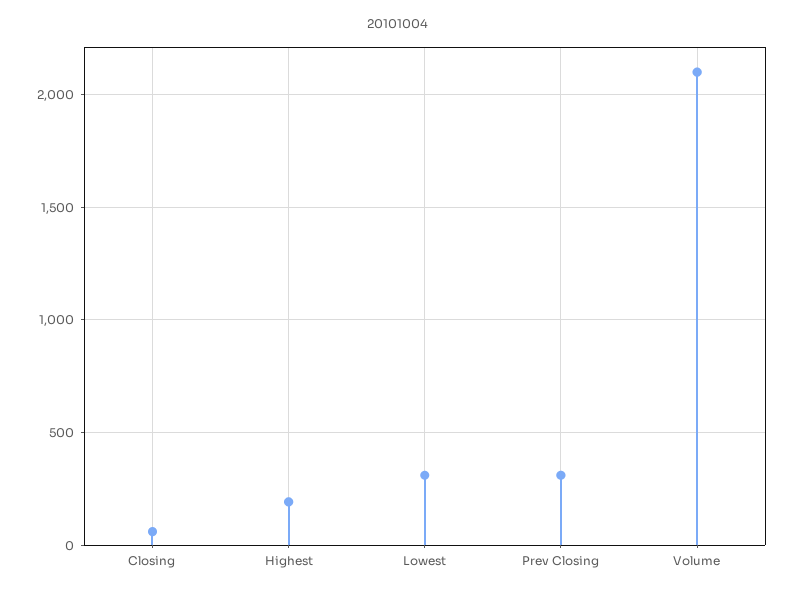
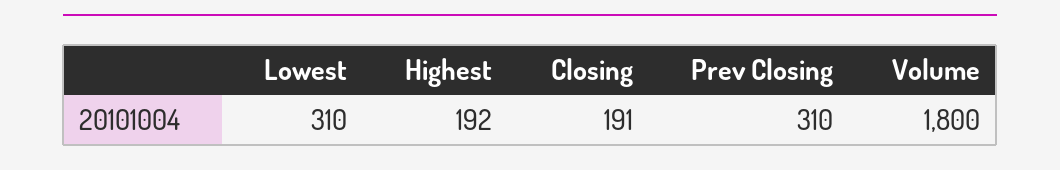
  {
-   "Closing": 50,
+   "Closing": 191,
    "Highest": 192,
    "Lowest": 310,
    "Prev Closing": 310,
-   "Volume": 2100
+   "Volume": 1800
  }

